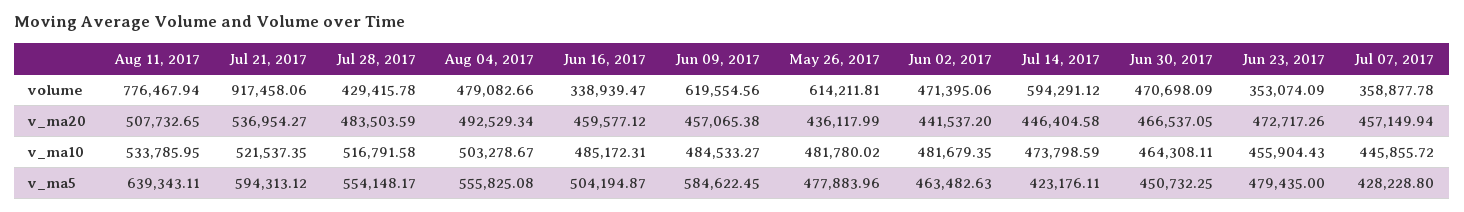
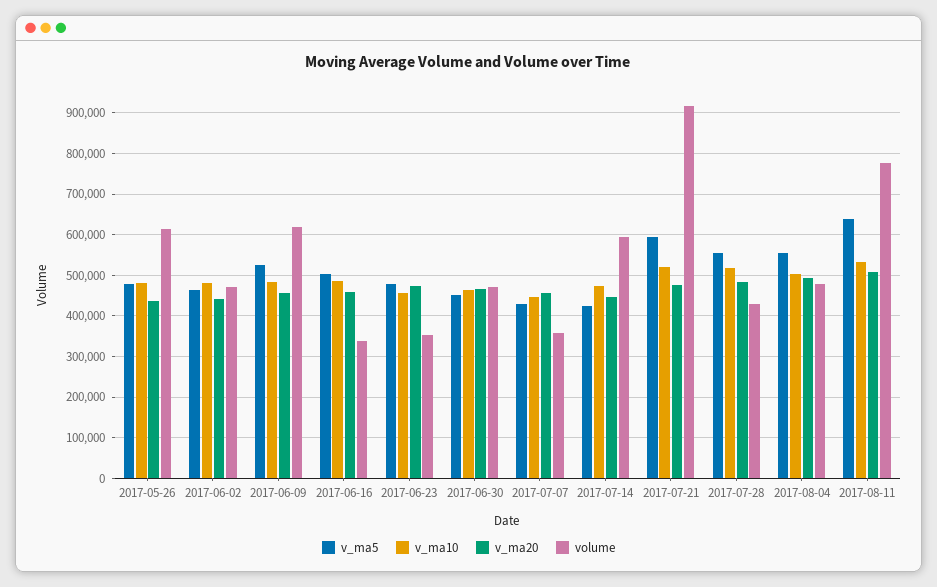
  {
    "volume": {
      "Aug 11, 2017": 776467.94,
      "Jul 21, 2017": 917458.06,
      "Jul 28, 2017": 429415.78,
      "Aug 04, 2017": 479082.66,
      "Jun 16, 2017": 338939.47,
      "Jun 09, 2017": 619554.56,
      "May 26, 2017": 614211.81,
      "Jun 02, 2017": 471395.06,
      "Jul 14, 2017": 594291.12,
      "Jun 30, 2017": 470698.09,
      "Jun 23, 2017": 353074.09,
      "Jul 07, 2017": 358877.78
    },
    "v_ma20": {
      "Aug 11, 2017": 507732.65,
-     "Jul 21, 2017": 536954.27,
+     "Jul 21, 2017": 480000,
      "Jul 28, 2017": 483503.59,
      "Aug 04, 2017": 492529.34,
      "Jun 16, 2017": 459577.12,
      "Jun 09, 2017": 457065.38,
      "May 26, 2017": 436117.99,
      "Jun 02, 2017": 441537.2,
      "Jul 14, 2017": 446404.58,
      "Jun 30, 2017": 466537.05,
      "Jun 23, 2017": 472717.26,
      "Jul 07, 2017": 457149.94
    },
    "v_ma10": {
      "Aug 11, 2017": 533785.95,
      "Jul 21, 2017": 521537.35,
      "Jul 28, 2017": 516791.58,
      "Aug 04, 2017": 503278.67,
      "Jun 16, 2017": 485172.31,
      "Jun 09, 2017": 484533.27,
      "May 26, 2017": 481780.02,
      "Jun 02, 2017": 481679.35,
      "Jul 14, 2017": 473798.59,
      "Jun 30, 2017": 464308.11,
      "Jun 23, 2017": 455904.43,
      "Jul 07, 2017": 445855.72
    },
    "v_ma5": {
      "Aug 11, 2017": 639343.11,
      "Jul 21, 2017": 594313.12,
      "Jul 28, 2017": 554148.17,
      "Aug 04, 2017": 555825.08,
      "Jun 16, 2017": 504194.87,
-     "Jun 09, 2017": 584622.45,
+     "Jun 09, 2017": 520000,
      "May 26, 2017": 477883.96,
      "Jun 02, 2017": 463482.63,
      "Jul 14, 2017": 423176.11,
      "Jun 30, 2017": 450732.25,
      "Jun 23, 2017": 479435,
      "Jul 07, 2017": 428228.8
    }
  }

